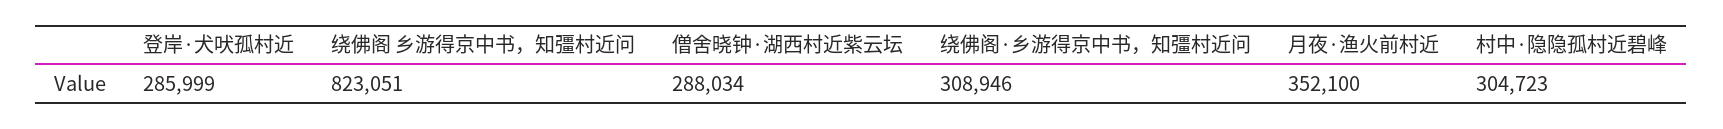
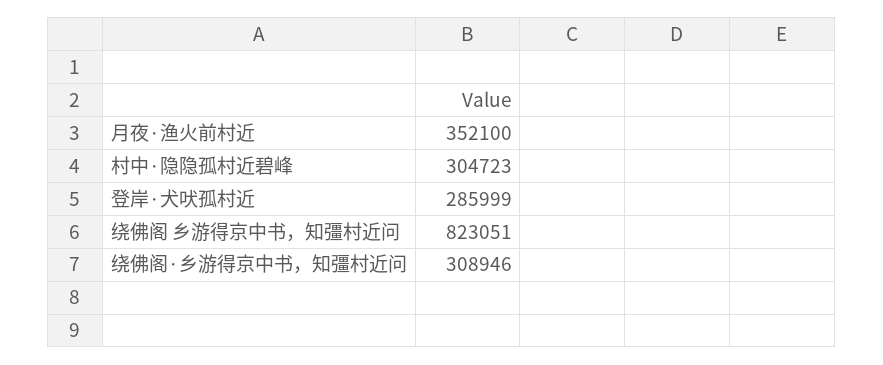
  {
    "登岸·犬吠孤村近": 285999,
    "绕佛阁 乡游得京中书，知彊村近问": 823051,
-   "僧舍晓钟·湖西村近紫云坛": 288034,
    "绕佛阁·乡游得京中书，知彊村近问": 308946,
    "月夜·渔火前村近": 352100,
    "村中·隐隐孤村近碧峰": 304723
  }

